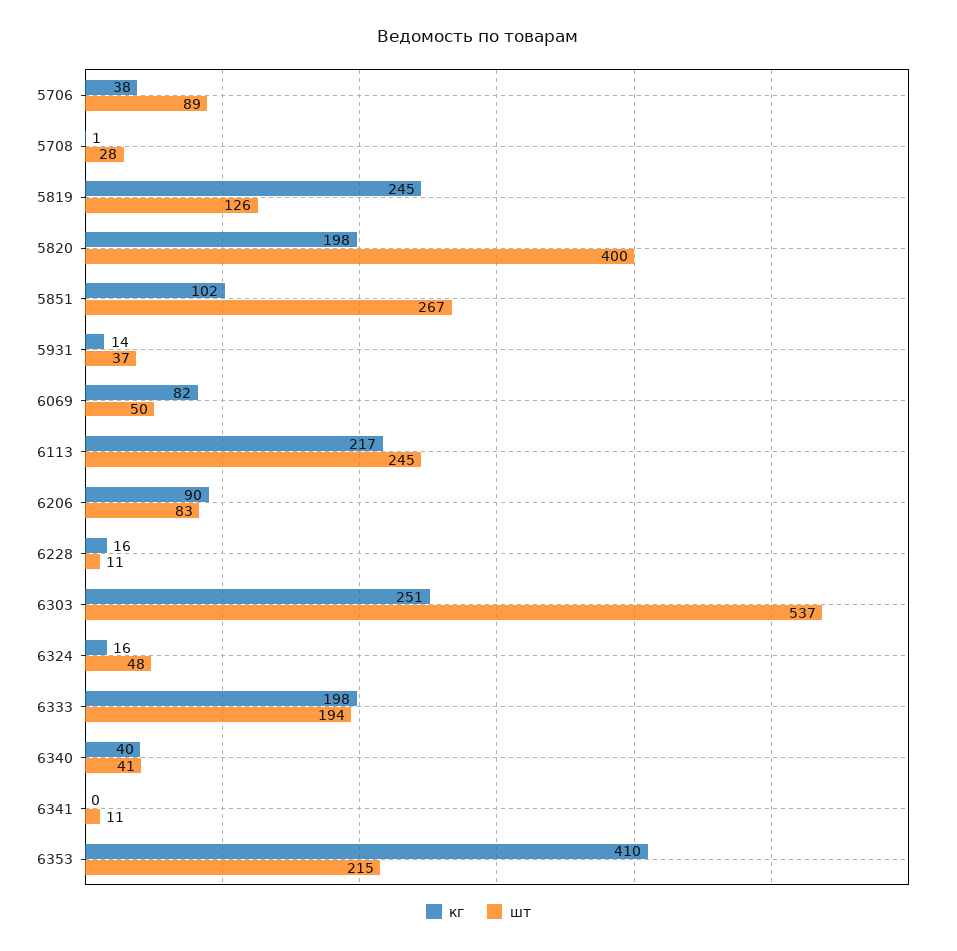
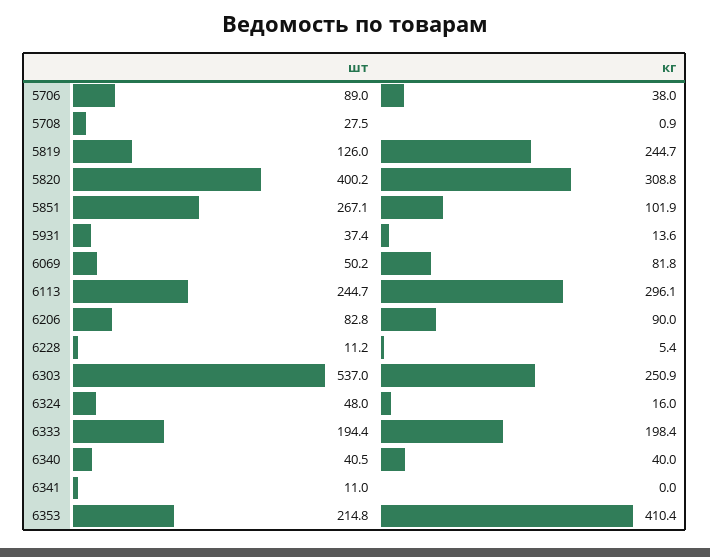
  {
    "кг": {
      "5706": 38,
      "5708": 0.9,
      "5819": 244.7,
-     "5820": 198,
+     "5820": 308.8,
      "5851": 101.9,
      "5931": 13.6,
      "6069": 81.8,
-     "6113": 217,
+     "6113": 296.1,
      "6206": 90,
-     "6228": 16,
+     "6228": 5.4,
      "6303": 250.9,
      "6324": 16,
      "6333": 198.4,
      "6340": 40,
      "6341": 0,
      "6353": 410.4
    },
    "шт": {
      "5706": 89,
      "5708": 27.5,
      "5819": 126,
      "5820": 400.2,
      "5851": 267.1,
      "5931": 37.4,
      "6069": 50.2,
      "6113": 244.7,
      "6206": 82.8,
      "6228": 11.2,
      "6303": 537,
      "6324": 48,
      "6333": 194.4,
      "6340": 40.5,
      "6341": 11,
      "6353": 214.8
    }
  }

